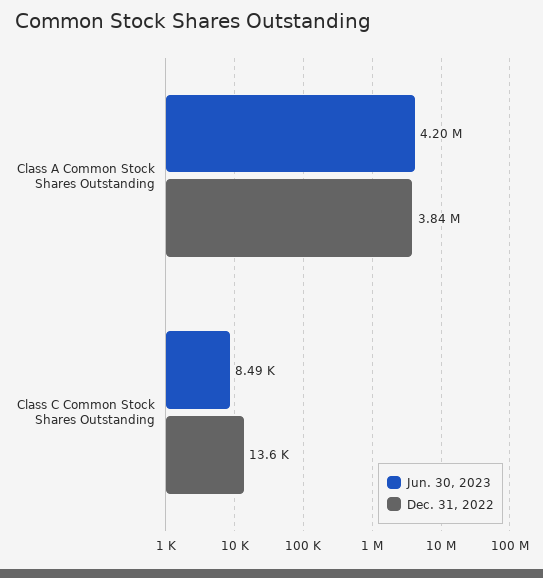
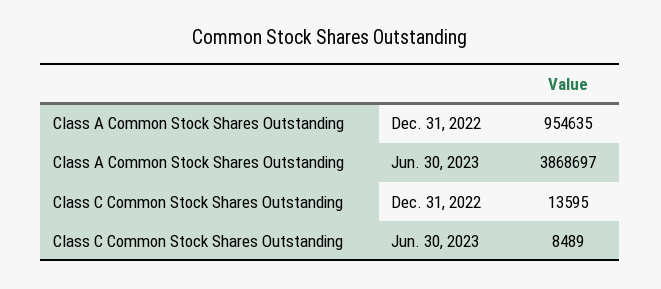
  {
    "Jun. 30, 2023": {
-     "Class A Common Stock Shares Outstanding": 4200000,
+     "Class A Common Stock Shares Outstanding": 3868697,
      "Class C Common Stock Shares Outstanding": 8489
    },
    "Dec. 31, 2022": {
-     "Class A Common Stock Shares Outstanding": 3840000,
+     "Class A Common Stock Shares Outstanding": 954635,
      "Class C Common Stock Shares Outstanding": 13595
    }
  }

